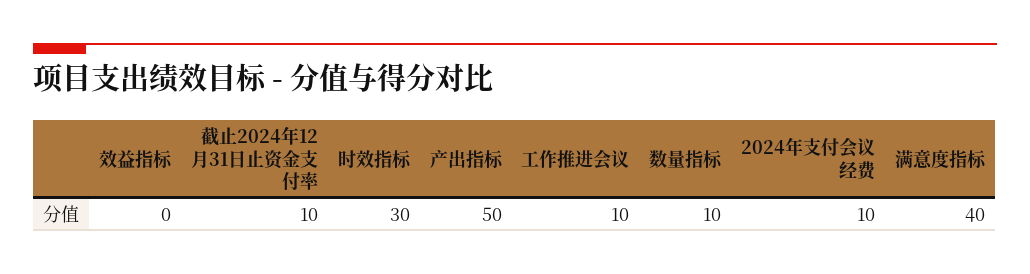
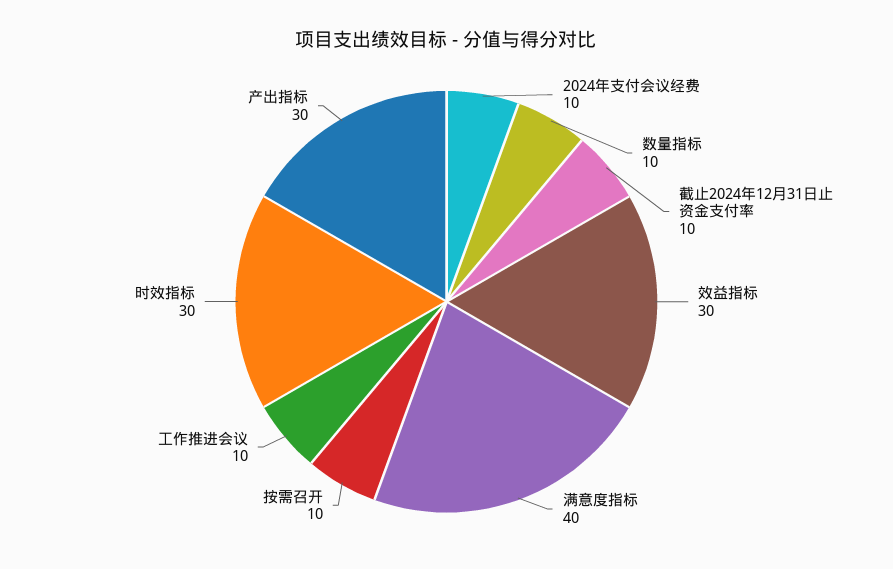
  {
-   "效益指标": 0,
+   "效益指标": 30,
    "截止2024年12月31日止资金支付率": 10,
    "时效指标": 30,
-   "产出指标": 50,
+   "产出指标": 30,
    "工作推进会议": 10,
    "数量指标": 10,
    "2024年支付会议经费": 10,
-   "满意度指标": 40
+   "满意度指标": 40,
+   "按需召开": 10
  }

